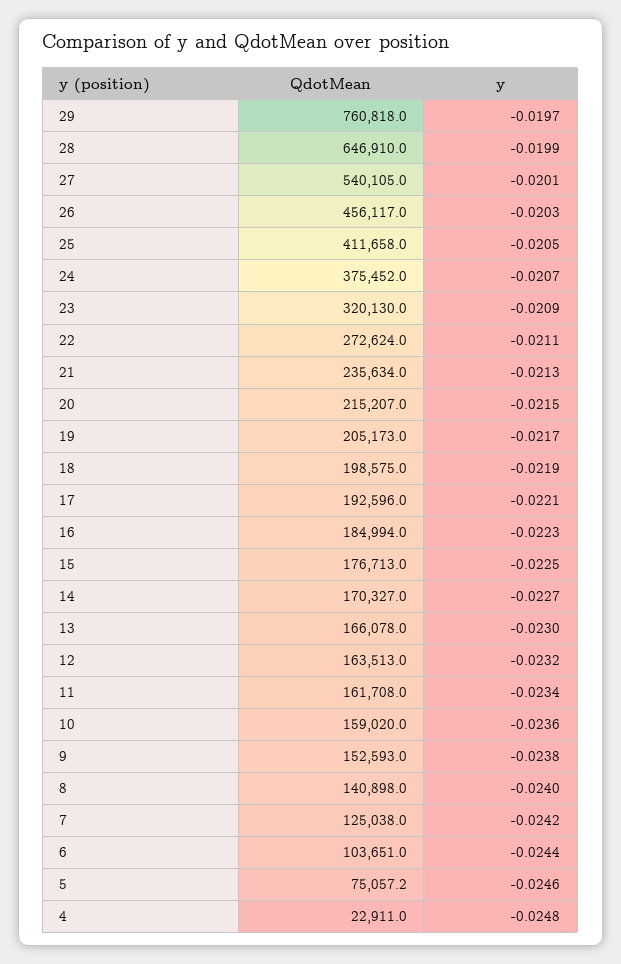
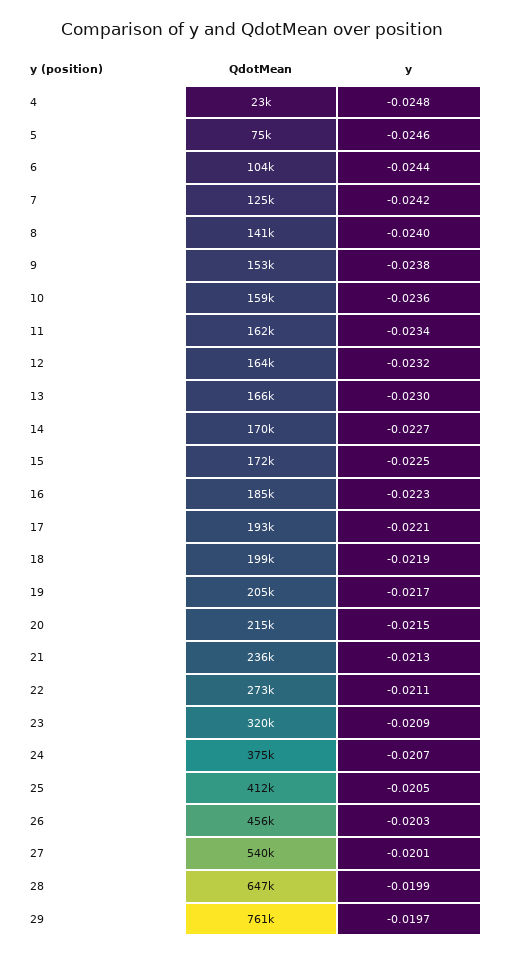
  {
    "QdotMean": {
      "29": 760818,
      "28": 646910,
      "27": 540105,
      "26": 456117,
      "25": 411658,
      "24": 375452,
      "23": 320130,
      "22": 272624,
      "21": 235634,
      "20": 215207,
      "19": 205173,
      "18": 198575,
      "17": 192596,
      "16": 184994,
-     "15": 176713,
+     "15": 172000,
      "14": 170327,
      "13": 166078,
      "12": 163513,
      "11": 161708,
      "10": 159020,
      "9": 152593,
      "8": 140898,
      "7": 125038,
      "6": 103651,
      "5": 75057.2,
      "4": 22911
    },
    "y": {
      "29": -0.0197,
      "28": -0.0199,
      "27": -0.0201,
      "26": -0.0203,
      "25": -0.0205,
      "24": -0.0207,
      "23": -0.0209,
      "22": -0.0211,
      "21": -0.0213,
      "20": -0.0215,
      "19": -0.0217,
      "18": -0.0219,
      "17": -0.0221,
      "16": -0.0223,
      "15": -0.0225,
      "14": -0.0227,
      "13": -0.023,
      "12": -0.0232,
      "11": -0.0234,
      "10": -0.0236,
      "9": -0.0238,
      "8": -0.024,
      "7": -0.0242,
      "6": -0.0244,
      "5": -0.0246,
      "4": -0.0248
    }
  }

